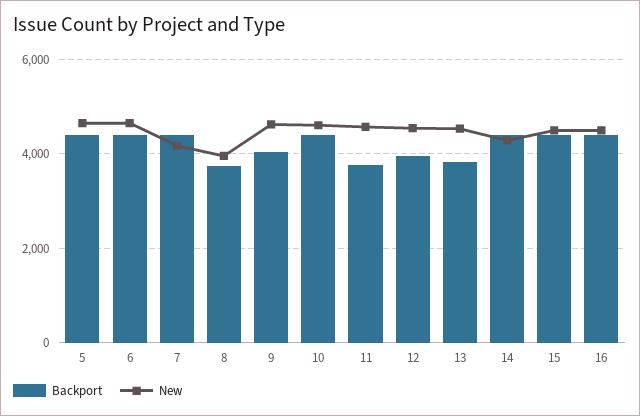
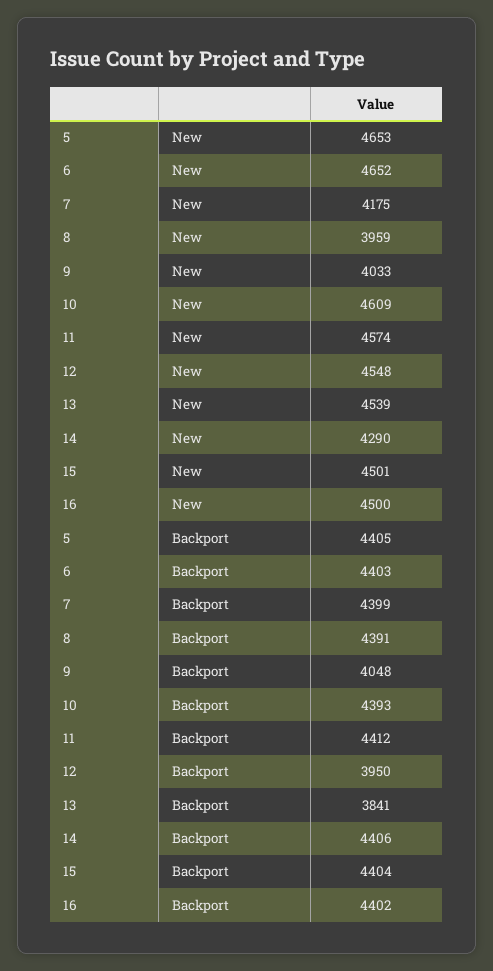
  {
    "Backport": {
      "5": 4405,
      "6": 4403,
      "7": 4399,
-     "8": 3800,
+     "8": 4391,
      "9": 4048,
      "10": 4393,
-     "11": 3800,
+     "11": 4412,
      "12": 3950,
      "13": 3841,
      "14": 4406,
      "15": 4404,
      "16": 4402
    },
    "New": {
      "5": 4653,
      "6": 4652,
      "7": 4175,
      "8": 3959,
-     "9": 4600,
+     "9": 4033,
      "10": 4609,
      "11": 4574,
      "12": 4548,
      "13": 4539,
      "14": 4290,
      "15": 4501,
      "16": 4500
    }
  }

